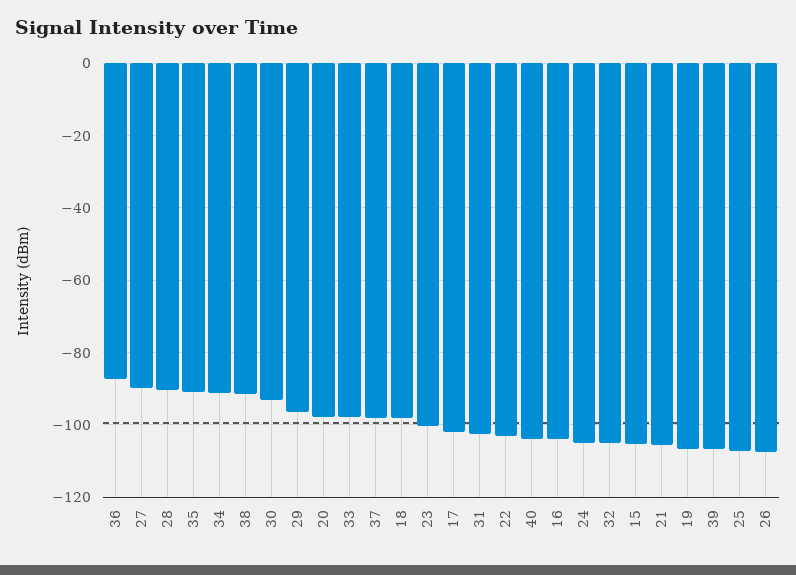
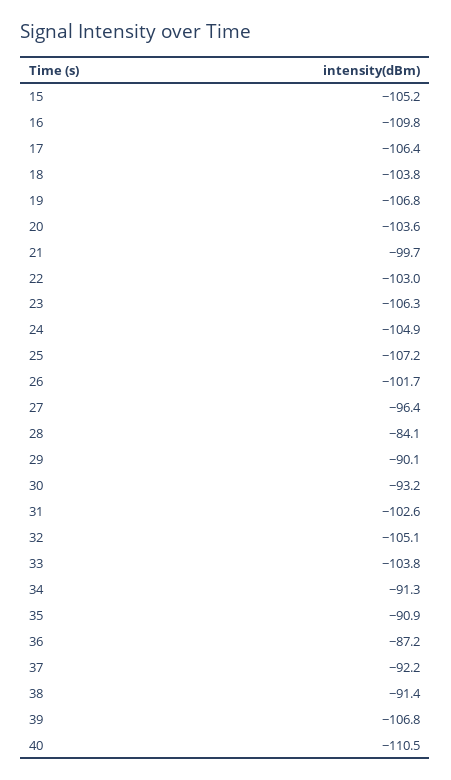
  {
    "36": -87.2,
-   "27": -90,
+   "27": -96.4,
-   "28": -90,
+   "28": -84.1,
    "35": -90.9,
    "34": -91.3,
    "38": -91.4,
    "30": -93.2,
-   "29": -96,
+   "29": -90.1,
-   "20": -98,
+   "20": -103.6,
-   "33": -98,
+   "33": -103.8,
-   "37": -98,
+   "37": -92.2,
-   "18": -98,
+   "18": -103.8,
-   "23": -100,
+   "23": -106.3,
-   "17": -102,
+   "17": -106.4,
    "31": -102.6,
    "22": -103,
-   "40": -104,
+   "40": -110.5,
-   "16": -104,
+   "16": -109.8,
    "24": -104.9,
    "32": -105.1,
    "15": -105.2,
-   "21": -106,
+   "21": -99.7,
    "19": -106.8,
    "39": -106.8,
    "25": -107.2,
-   "26": -108
+   "26": -101.7
  }

